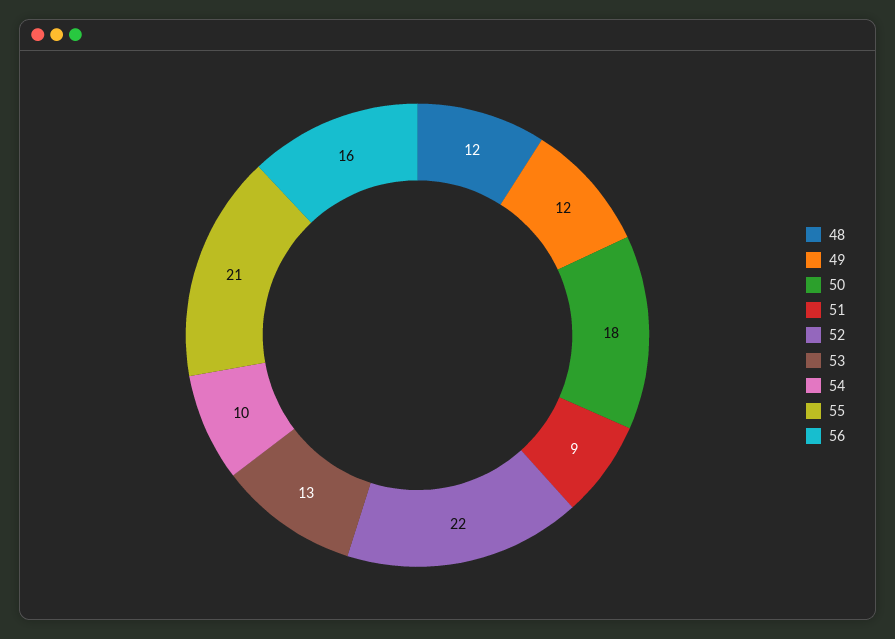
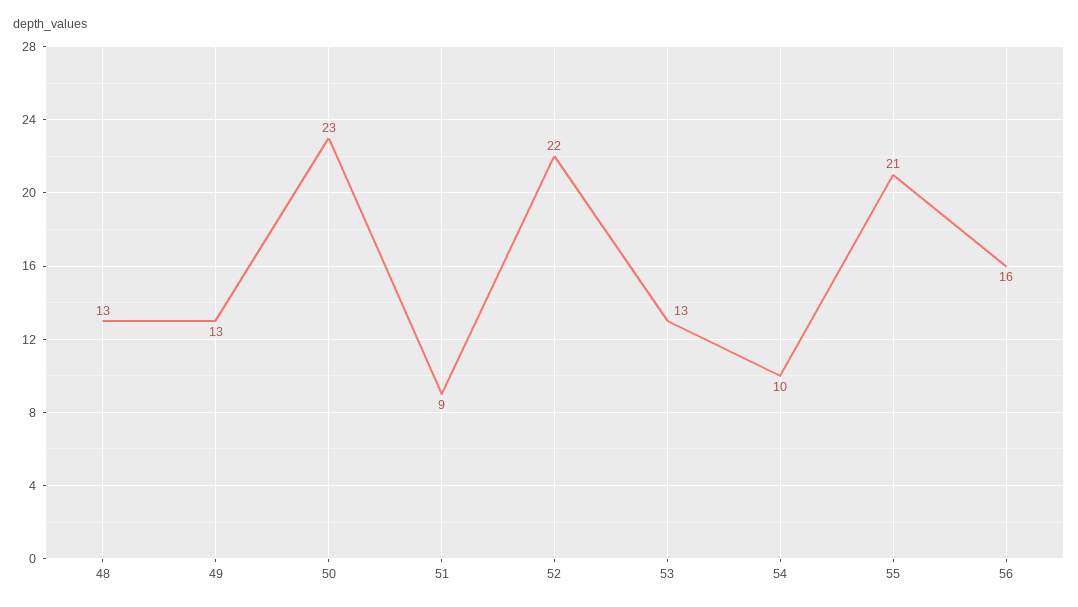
  {
-   "48": 12,
+   "48": 13,
-   "49": 12,
+   "49": 13,
-   "50": 18,
+   "50": 23,
    "51": 9,
    "52": 22,
    "53": 13,
    "54": 10,
    "55": 21,
    "56": 16
  }

